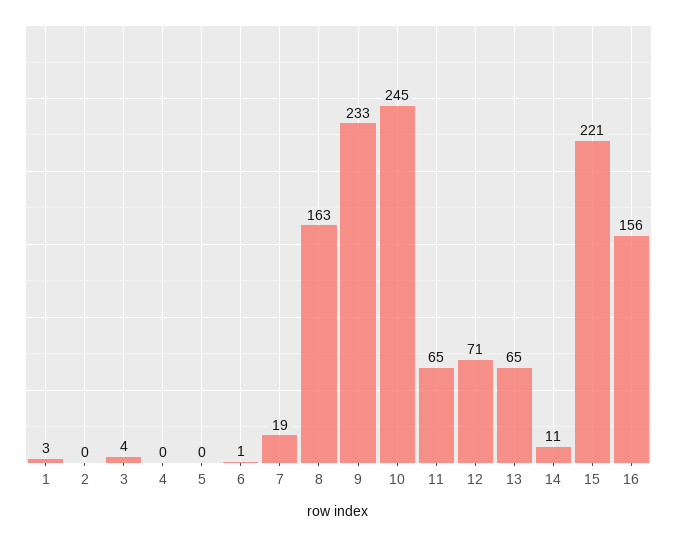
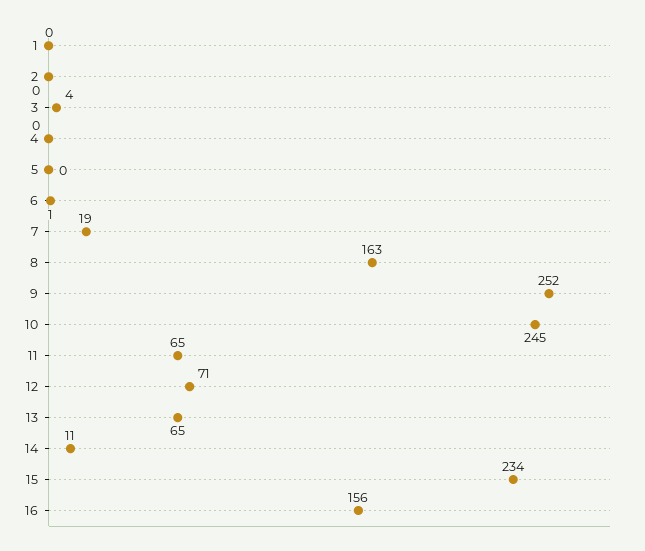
  {
-   "1": 3,
+   "1": 0,
    "2": 0,
    "3": 4,
    "4": 0,
    "5": 0,
    "6": 1,
    "7": 19,
    "8": 163,
-   "9": 233,
+   "9": 252,
    "10": 245,
    "11": 65,
    "12": 71,
    "13": 65,
    "14": 11,
-   "15": 221,
+   "15": 234,
    "16": 156
  }

